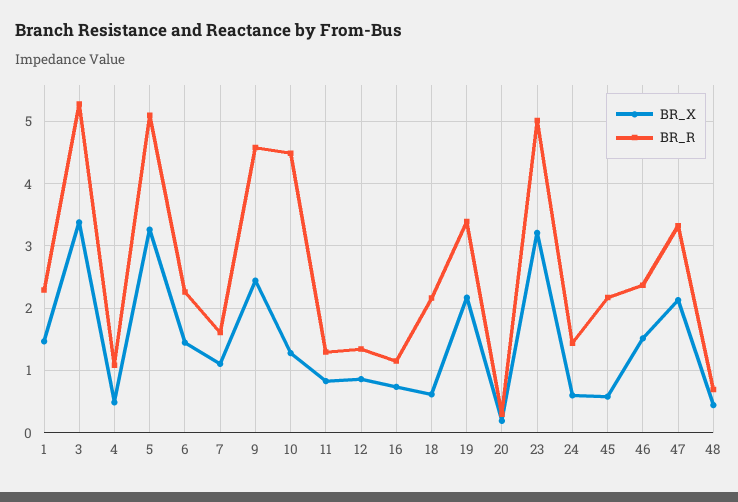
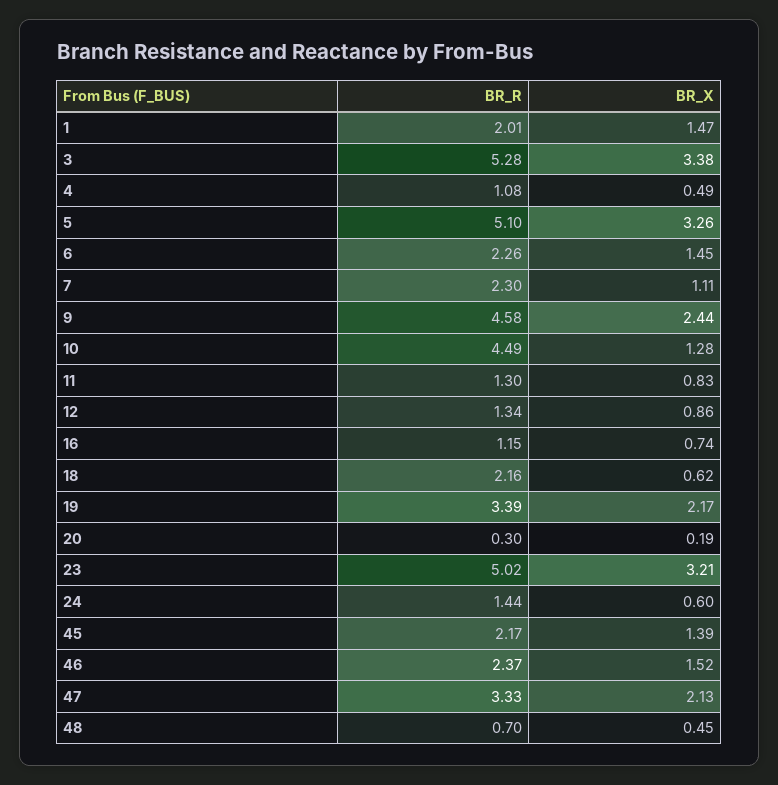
  {
    "BR_X": {
      "1": 1.47,
      "3": 3.38,
      "4": 0.49,
      "5": 3.26,
      "6": 1.45,
      "7": 1.11,
      "9": 2.44,
      "10": 1.28,
      "11": 0.83,
      "12": 0.86,
      "16": 0.74,
      "18": 0.62,
      "19": 2.17,
      "20": 0.19,
      "23": 3.21,
      "24": 0.6,
-     "45": 0.6,
+     "45": 1.39,
      "46": 1.52,
      "47": 2.13,
      "48": 0.45
    },
    "BR_R": {
-     "1": 2.3,
+     "1": 2.01,
      "3": 5.28,
      "4": 1.08,
      "5": 5.1,
      "6": 2.26,
-     "7": 1.6,
+     "7": 2.3,
      "9": 4.58,
      "10": 4.49,
      "11": 1.3,
      "12": 1.34,
      "16": 1.15,
      "18": 2.16,
      "19": 3.39,
      "20": 0.3,
      "23": 5.02,
      "24": 1.44,
      "45": 2.17,
      "46": 2.37,
      "47": 3.33,
      "48": 0.7
    }
  }

